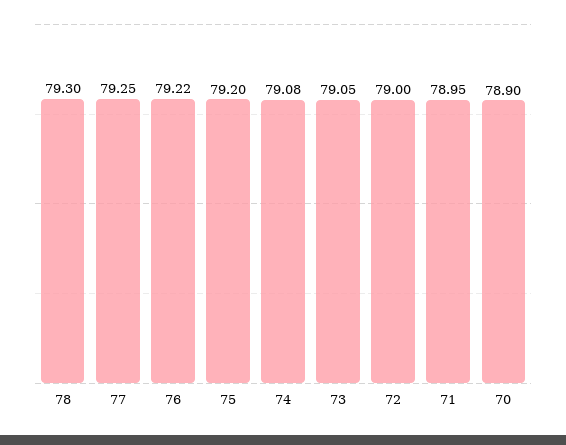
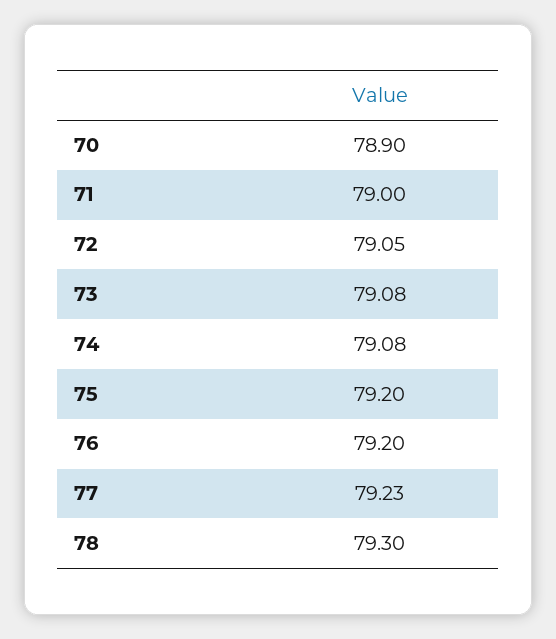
  {
    "78": 79.3,
-   "77": 79.25,
+   "77": 79.23,
-   "76": 79.22,
+   "76": 79.2,
    "75": 79.2,
    "74": 79.08,
-   "73": 79.05,
+   "73": 79.08,
-   "72": 79,
+   "72": 79.05,
-   "71": 78.95,
+   "71": 79,
    "70": 78.9
  }

